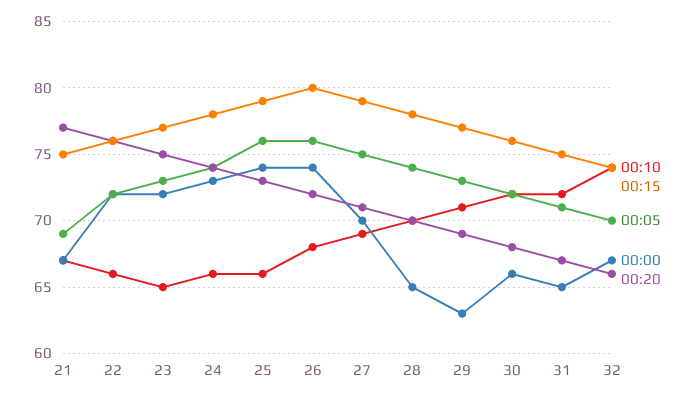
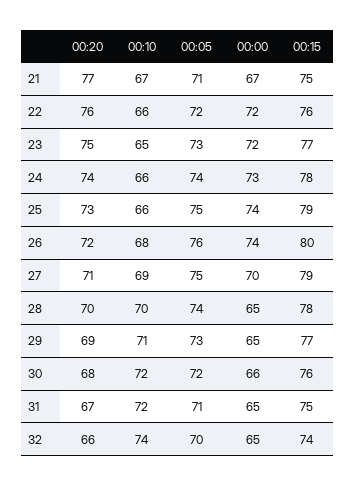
  {
    "00:10": {
      "21": 67,
      "22": 66,
      "23": 65,
      "24": 66,
      "25": 66,
      "26": 68,
      "27": 69,
      "28": 70,
      "29": 71,
      "30": 72,
      "31": 72,
      "32": 74
    },
    "00:15": {
      "21": 75,
      "22": 76,
      "23": 77,
      "24": 78,
      "25": 79,
      "26": 80,
      "27": 79,
      "28": 78,
      "29": 77,
      "30": 76,
      "31": 75,
      "32": 74
    },
    "00:05": {
-     "21": 69,
+     "21": 71,
      "22": 72,
      "23": 73,
      "24": 74,
-     "25": 76,
+     "25": 75,
      "26": 76,
      "27": 75,
      "28": 74,
      "29": 73,
      "30": 72,
      "31": 71,
      "32": 70
    },
    "00:00": {
      "21": 67,
      "22": 72,
      "23": 72,
      "24": 73,
      "25": 74,
      "26": 74,
      "27": 70,
      "28": 65,
-     "29": 63,
+     "29": 65,
      "30": 66,
      "31": 65,
-     "32": 67
+     "32": 65
    },
    "00:20": {
      "21": 77,
      "22": 76,
      "23": 75,
      "24": 74,
      "25": 73,
      "26": 72,
      "27": 71,
      "28": 70,
      "29": 69,
      "30": 68,
      "31": 67,
      "32": 66
    }
  }

